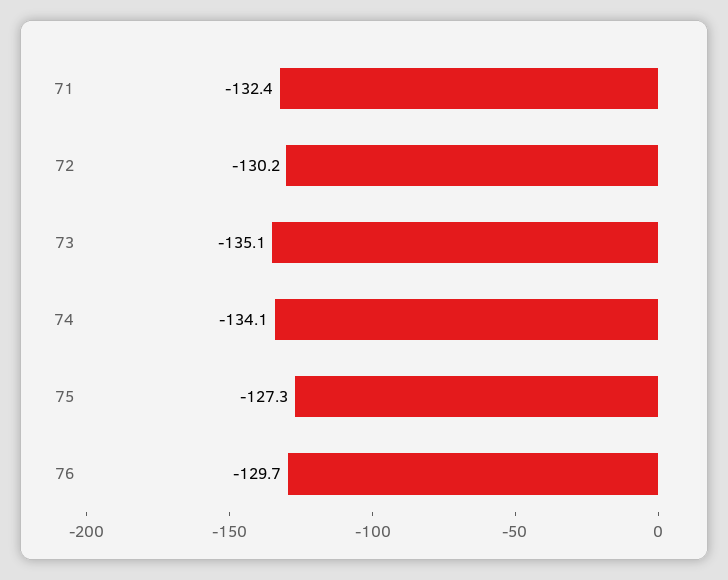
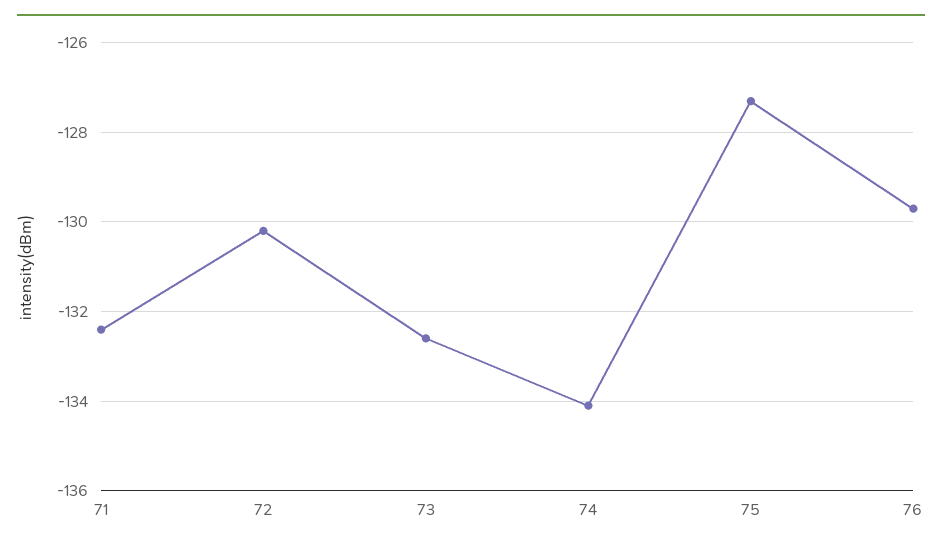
  {
    "71": -132.4,
    "72": -130.2,
-   "73": -135.1,
+   "73": -132.5,
    "74": -134.1,
    "75": -127.3,
    "76": -129.7
  }

